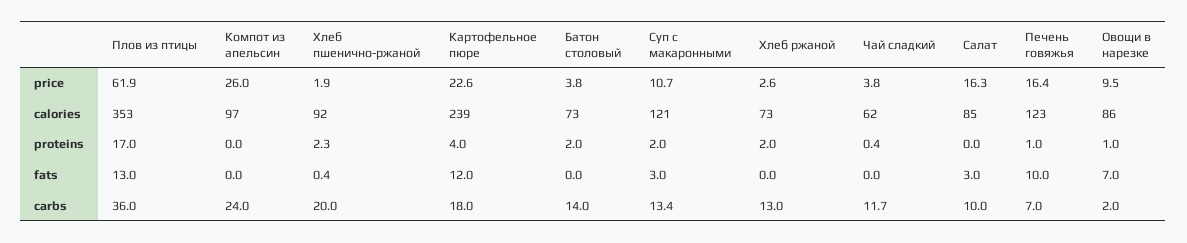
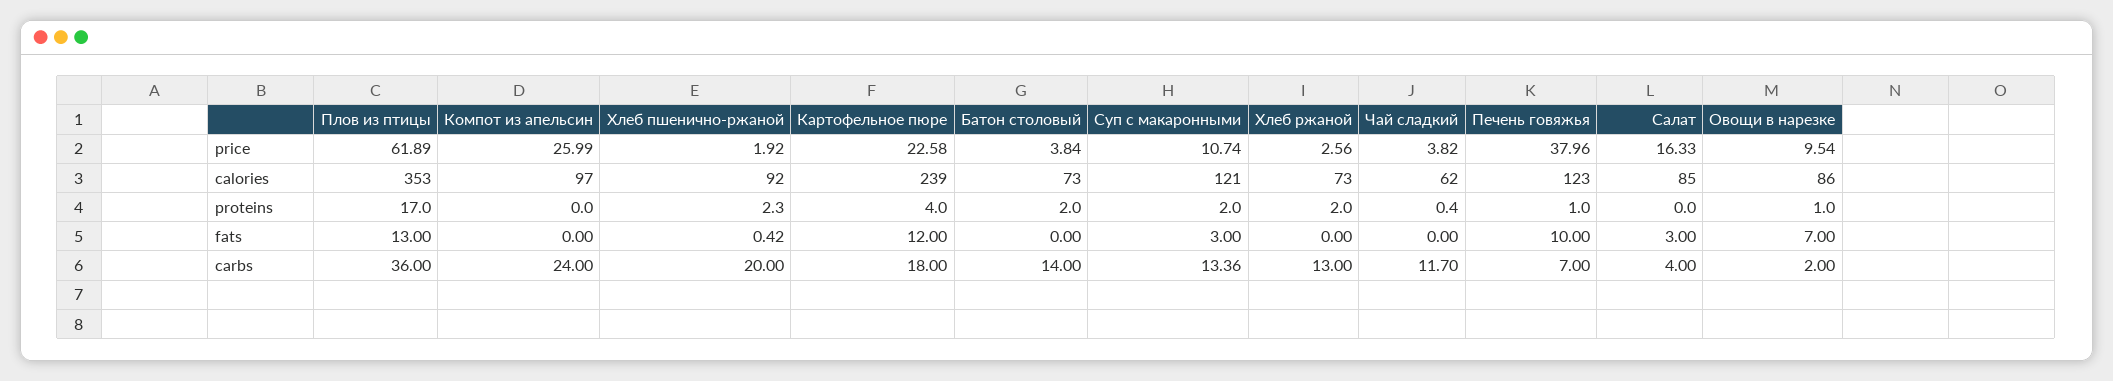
  {
    "Плов из птицы": {
      "price": 61.89,
      "calories": 353,
      "proteins": 17,
      "fats": 13,
      "carbs": 36
    },
    "Компот из апельсин": {
      "price": 25.99,
      "calories": 97,
      "proteins": 0,
      "fats": 0,
      "carbs": 24
    },
    "Хлеб пшенично-ржаной": {
      "price": 1.92,
      "calories": 92,
      "proteins": 2.3,
      "fats": 0.42,
      "carbs": 20
    },
    "Картофельное пюре": {
      "price": 22.58,
      "calories": 239,
      "proteins": 4,
      "fats": 12,
      "carbs": 18
    },
    "Батон столовый": {
      "price": 3.84,
      "calories": 73,
      "proteins": 2,
      "fats": 0,
      "carbs": 14
    },
    "Суп с макаронными": {
      "price": 10.74,
      "calories": 121,
      "proteins": 2,
      "fats": 3,
      "carbs": 13.36
    },
    "Хлеб ржаной": {
      "price": 2.56,
      "calories": 73,
      "proteins": 2,
      "fats": 0,
      "carbs": 13
    },
    "Чай сладкий": {
      "price": 3.82,
      "calories": 62,
      "proteins": 0.4,
      "fats": 0,
      "carbs": 11.7
    },
    "Салат": {
      "price": 16.33,
      "calories": 85,
      "proteins": 0,
      "fats": 3,
-     "carbs": 10
+     "carbs": 4
    },
    "Печень говяжья": {
-     "price": 16.4,
+     "price": 37.96,
      "calories": 123,
      "proteins": 1,
      "fats": 10,
      "carbs": 7
    },
    "Овощи в нарезке": {
      "price": 9.54,
      "calories": 86,
      "proteins": 1,
      "fats": 7,
      "carbs": 2
    }
  }

